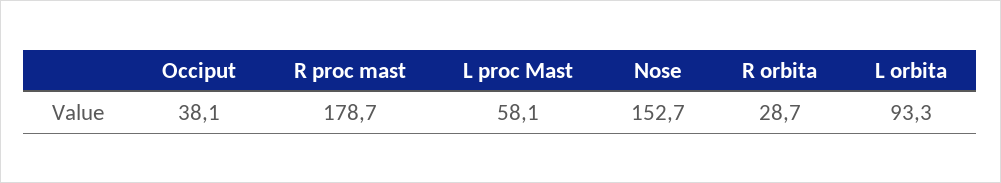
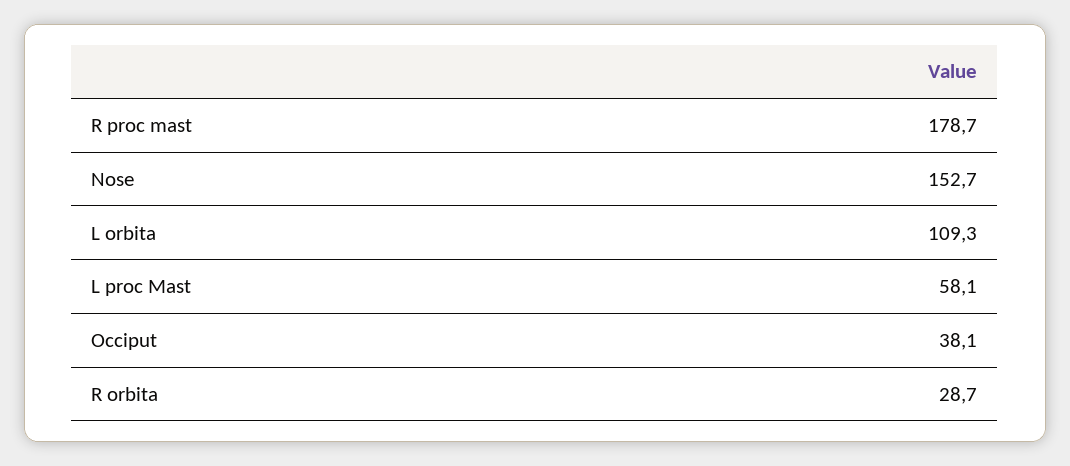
  {
    "Occiput": 38.1,
    "R proc mast": 178.7,
    "L proc Mast": 58.1,
    "Nose": 152.7,
    "R orbita": 28.7,
-   "L orbita": 93.3
+   "L orbita": 109.3
  }

